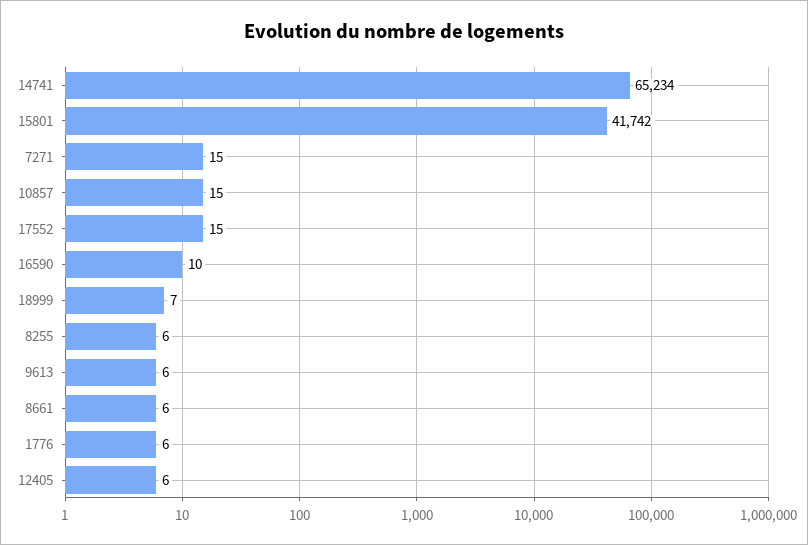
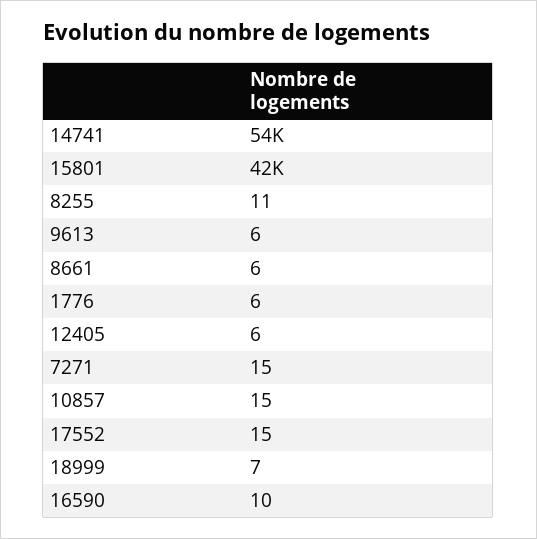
  {
-   "14741": 65234,
+   "14741": 54000,
    "15801": 41742,
    "7271": 15,
    "10857": 15,
    "17552": 15,
    "16590": 10,
    "18999": 7,
-   "8255": 6,
+   "8255": 11,
    "9613": 6,
    "8661": 6,
    "1776": 6,
    "12405": 6
  }

